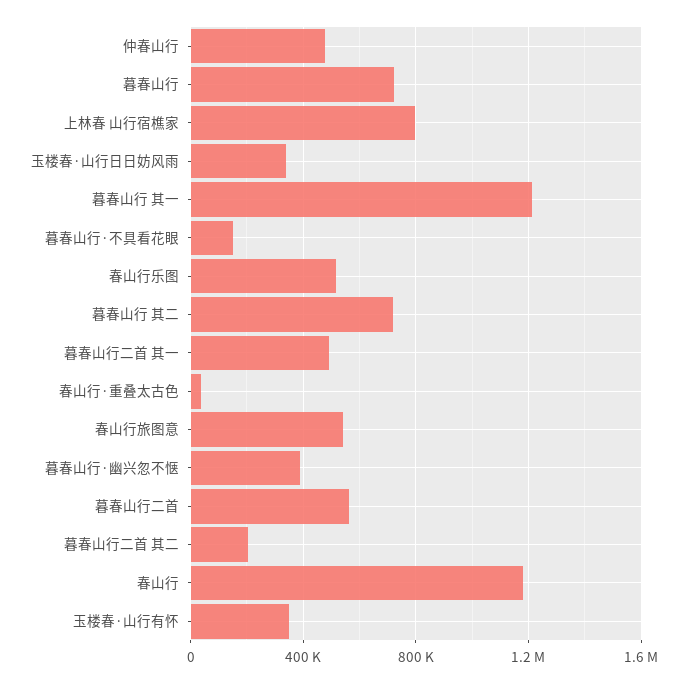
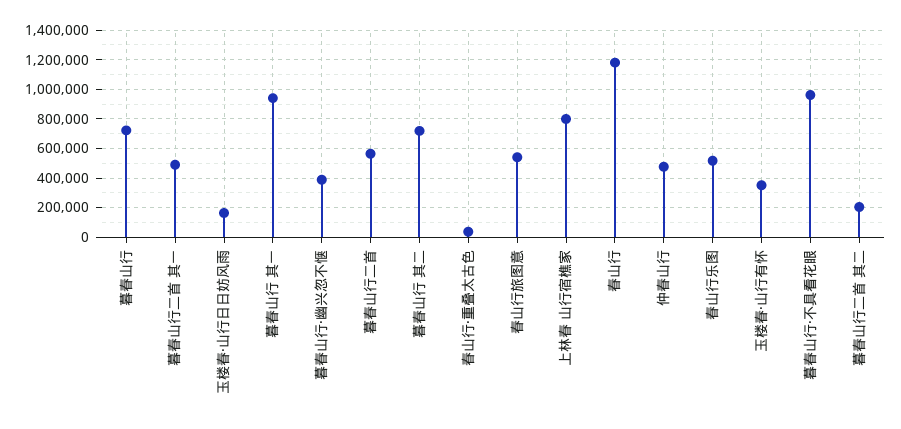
  {
    "仲春山行": 500000,
    "暮春山行": 700000,
    "上林春 山行宿樵家": 800000,
-   "玉楼春·山行日日妨风雨": 350000,
+   "玉楼春·山行日日妨风雨": 150000,
-   "暮春山行 其一": 1200000,
+   "暮春山行 其一": 950000,
-   "暮春山行·不具看花眼": 150000,
+   "暮春山行·不具看花眼": 950000,
    "春山行乐图": 500000,
    "暮春山行 其二": 700000,
    "暮春山行二首 其一": 500000,
    "春山行·重叠太古色": 50000,
    "春山行旅图意": 550000,
    "暮春山行·幽兴忽不惬": 400000,
    "暮春山行二首": 550000,
    "暮春山行二首 其二": 200000,
    "春山行": 1200000,
    "玉楼春·山行有怀": 350000
  }

